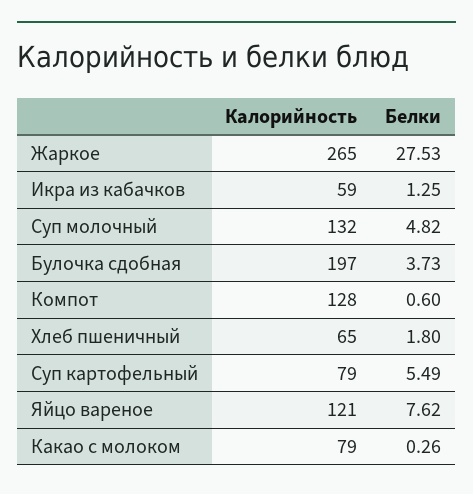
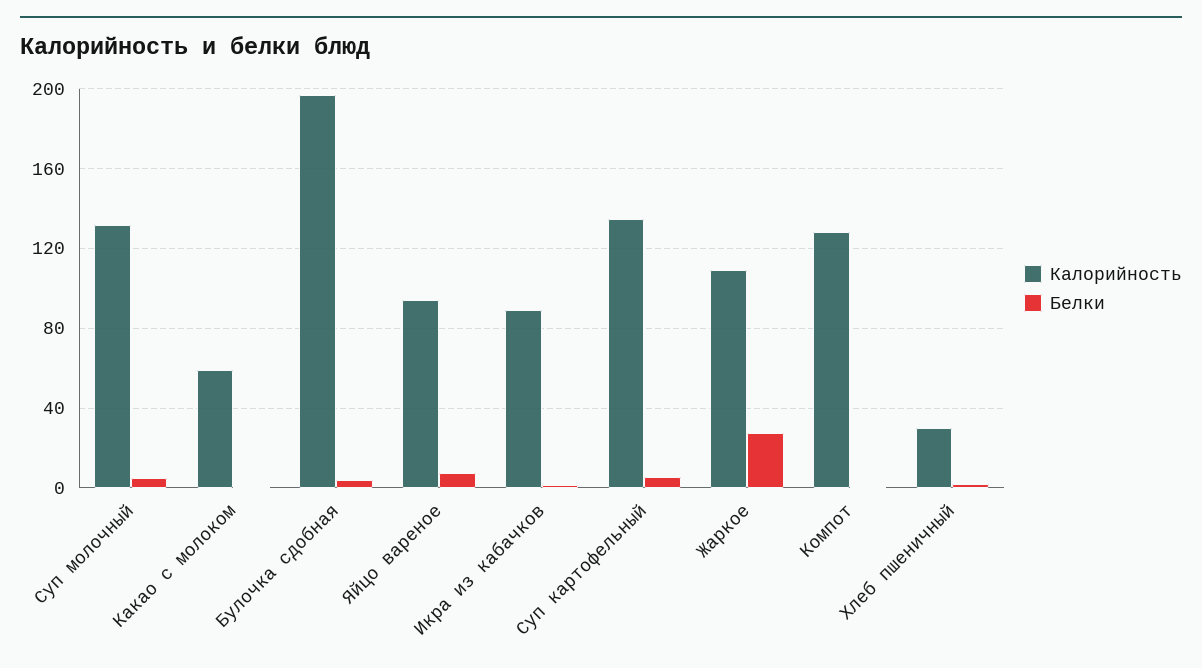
  {
    "Калорийность": {
-     "Жаркое": 265,
+     "Жаркое": 110,
-     "Икра из кабачков": 59,
+     "Икра из кабачков": 90,
      "Суп молочный": 132,
      "Булочка сдобная": 197,
      "Компот": 128,
-     "Хлеб пшеничный": 65,
+     "Хлеб пшеничный": 30,
-     "Суп картофельный": 79,
+     "Суп картофельный": 135,
-     "Яйцо вареное": 121,
+     "Яйцо вареное": 95,
-     "Какао с молоком": 79
+     "Какао с молоком": 60
    },
    "Белки": {
      "Жаркое": 27.53,
      "Икра из кабачков": 1.25,
      "Суп молочный": 4.82,
      "Булочка сдобная": 3.73,
      "Компот": 0.6,
      "Хлеб пшеничный": 1.8,
      "Суп картофельный": 5.49,
      "Яйцо вареное": 7.62,
      "Какао с молоком": 0.26
    }
  }

